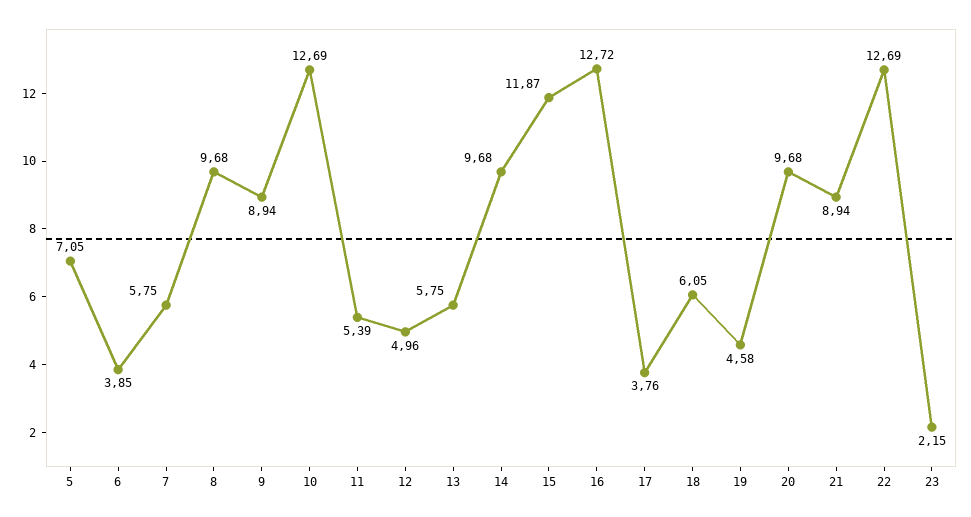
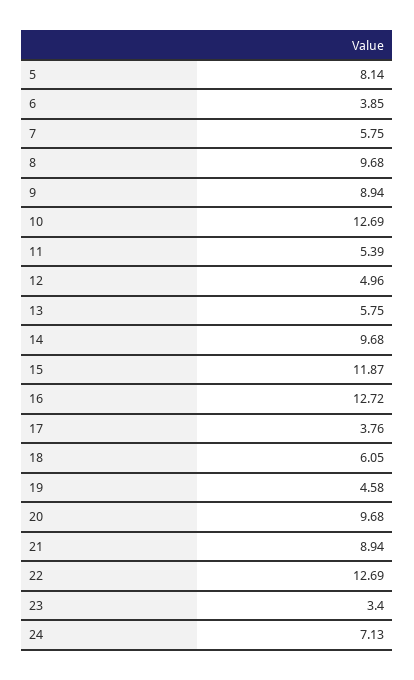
  {
-   "5": 7.05,
+   "5": 8.14,
    "6": 3.85,
    "7": 5.75,
    "8": 9.68,
    "9": 8.94,
    "10": 12.69,
    "11": 5.39,
    "12": 4.96,
    "13": 5.75,
    "14": 9.68,
    "15": 11.87,
    "16": 12.72,
    "17": 3.76,
    "18": 6.05,
    "19": 4.58,
    "20": 9.68,
    "21": 8.94,
    "22": 12.69,
-   "23": 2.15
+   "23": 3.4,
+   "24": 7.13
  }

